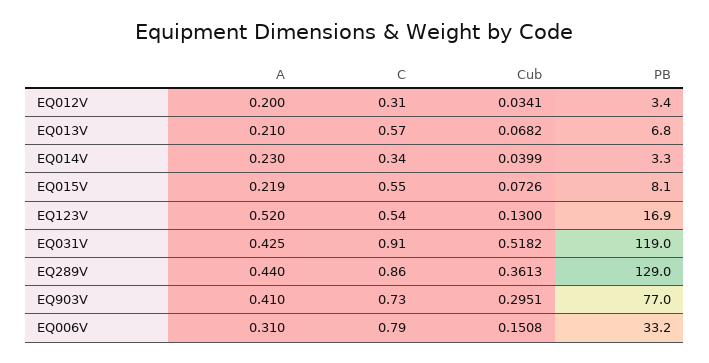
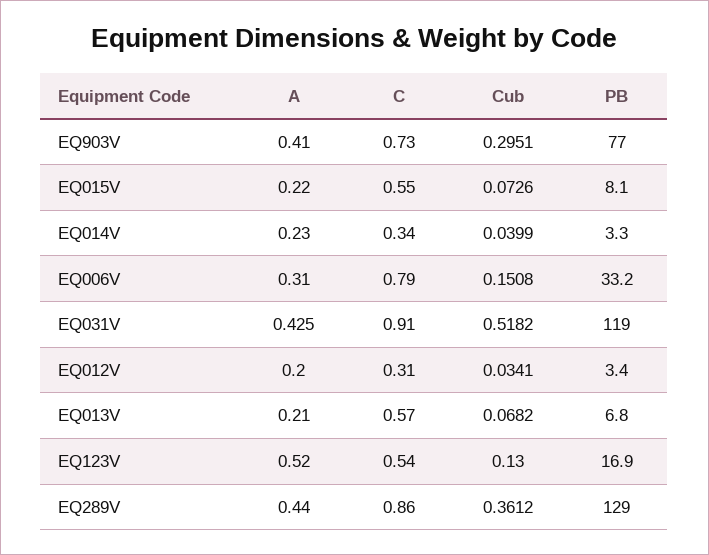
  {
    "A": {
      "EQ012V": 0.2,
      "EQ013V": 0.21,
      "EQ014V": 0.23,
-     "EQ015V": 0.219,
+     "EQ015V": 0.22,
      "EQ123V": 0.52,
      "EQ031V": 0.425,
      "EQ289V": 0.44,
      "EQ903V": 0.41,
      "EQ006V": 0.31
    },
    "C": {
      "EQ012V": 0.31,
      "EQ013V": 0.57,
      "EQ014V": 0.34,
      "EQ015V": 0.55,
      "EQ123V": 0.54,
      "EQ031V": 0.91,
      "EQ289V": 0.86,
      "EQ903V": 0.73,
      "EQ006V": 0.79
    },
    "Cub": {
      "EQ012V": 0.0341,
      "EQ013V": 0.0682,
      "EQ014V": 0.0399,
      "EQ015V": 0.0726,
      "EQ123V": 0.13,
      "EQ031V": 0.5182,
-     "EQ289V": 0.3613,
+     "EQ289V": 0.3612,
      "EQ903V": 0.2951,
      "EQ006V": 0.1508
    },
    "PB": {
      "EQ012V": 3.4,
      "EQ013V": 6.8,
      "EQ014V": 3.3,
      "EQ015V": 8.1,
      "EQ123V": 16.9,
      "EQ031V": 119,
      "EQ289V": 129,
      "EQ903V": 77,
      "EQ006V": 33.2
    }
  }

